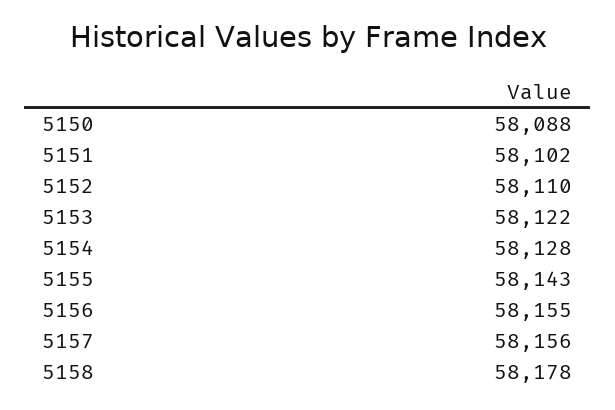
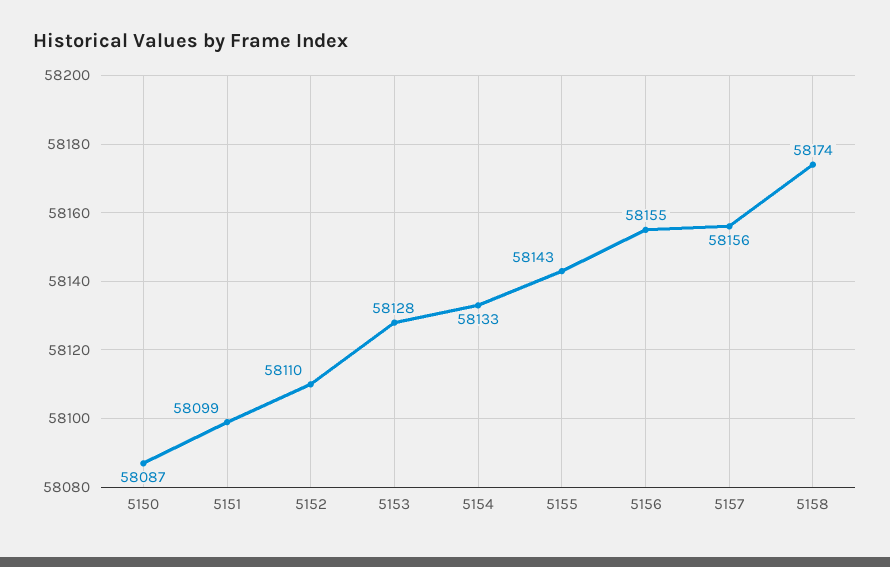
  {
-   "5150": 58088,
+   "5150": 58087,
-   "5151": 58102,
+   "5151": 58099,
    "5152": 58110,
-   "5153": 58122,
+   "5153": 58128,
-   "5154": 58128,
+   "5154": 58133,
    "5155": 58143,
    "5156": 58155,
    "5157": 58156,
-   "5158": 58178
+   "5158": 58174
  }

